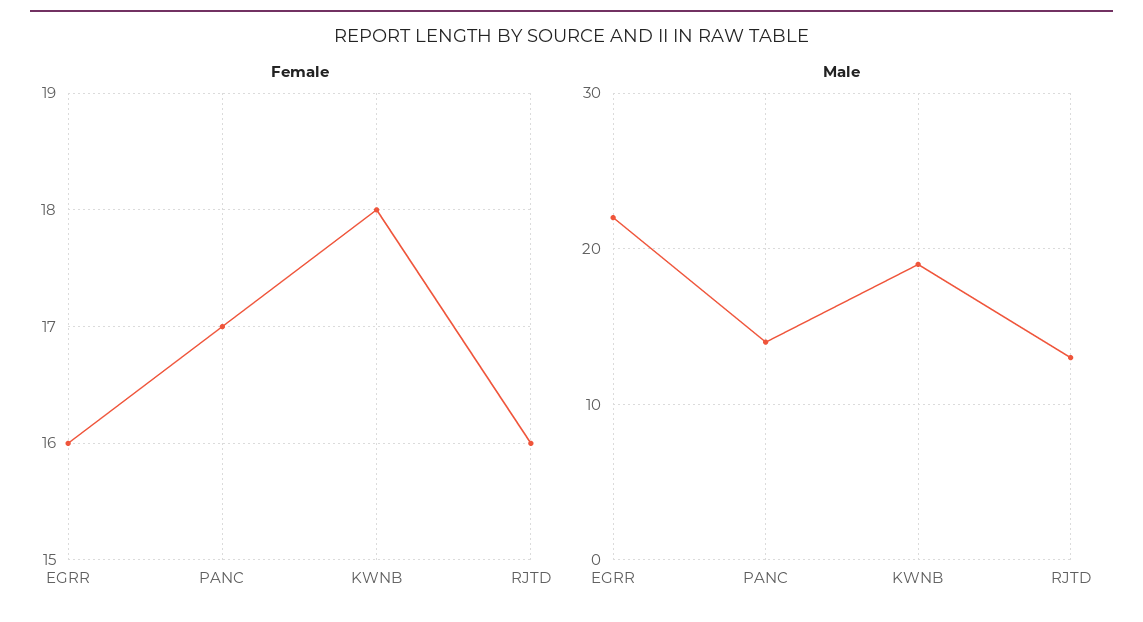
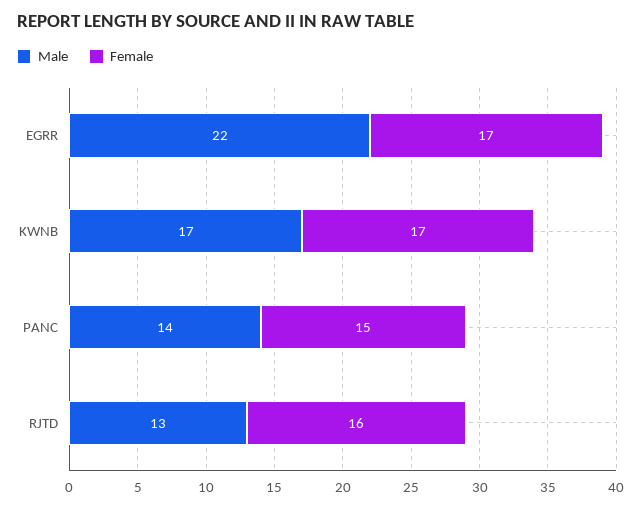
  {
    "Female": {
-     "EGRR": 16,
+     "EGRR": 17,
-     "PANC": 17,
+     "PANC": 15,
-     "KWNB": 18,
+     "KWNB": 17,
      "RJTD": 16
    },
    "Male": {
      "EGRR": 22,
      "PANC": 14,
-     "KWNB": 19,
+     "KWNB": 17,
      "RJTD": 13
    }
  }

